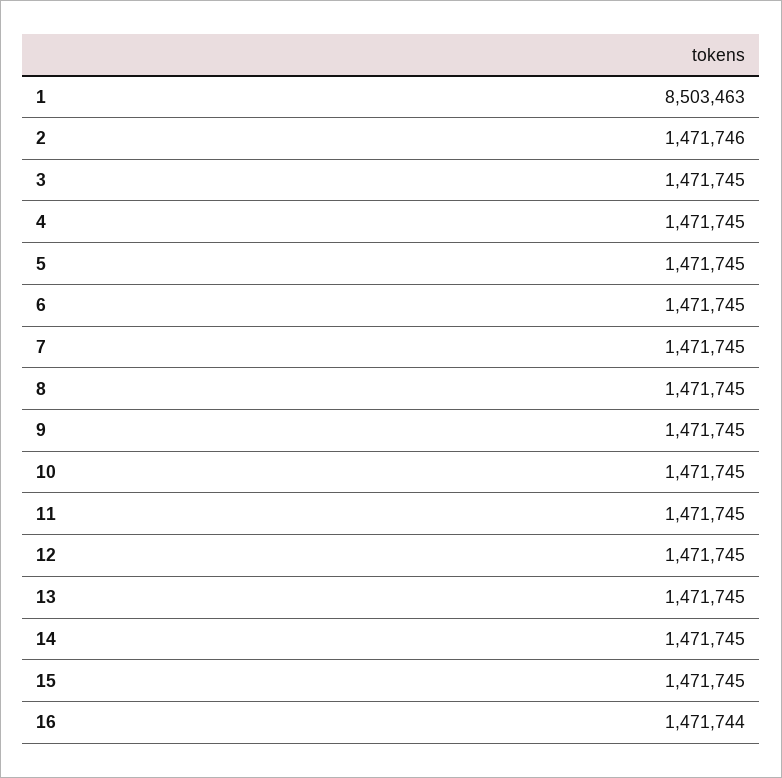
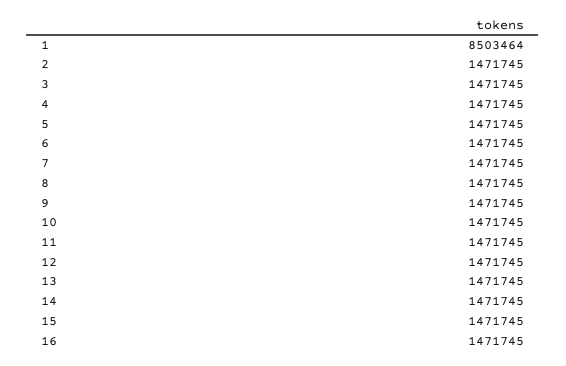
  {
-   "1": 8503463,
+   "1": 8503464,
-   "2": 1471746,
+   "2": 1471745,
    "3": 1471745,
    "4": 1471745,
    "5": 1471745,
    "6": 1471745,
    "7": 1471745,
    "8": 1471745,
    "9": 1471745,
    "10": 1471745,
    "11": 1471745,
    "12": 1471745,
    "13": 1471745,
    "14": 1471745,
    "15": 1471745,
-   "16": 1471744
+   "16": 1471745
  }

